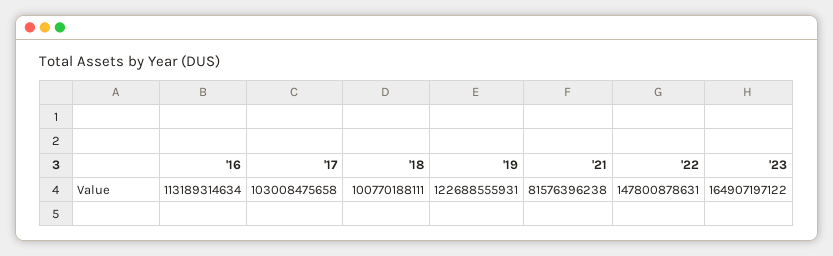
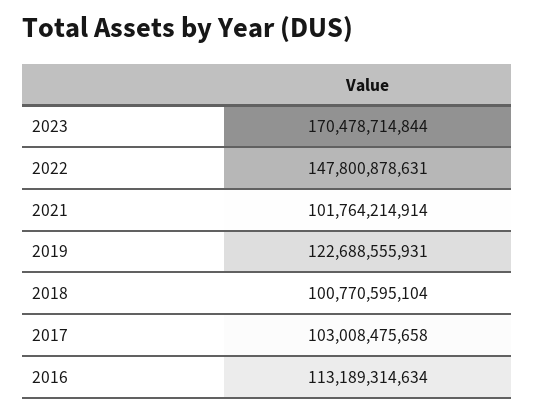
  {
    "'16": 113189314634,
    "'17": 103008475658,
-   "'18": 100770188111,
+   "'18": 100770595104,
    "'19": 122688555931,
-   "'21": 81576396238,
+   "'21": 101764214914,
    "'22": 147800878631,
-   "'23": 164907197122
+   "'23": 170478714844
  }

